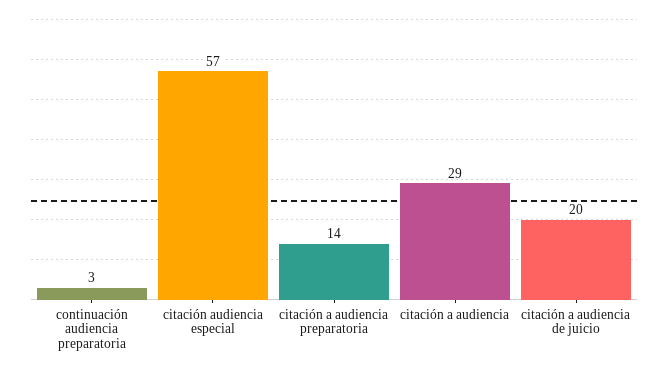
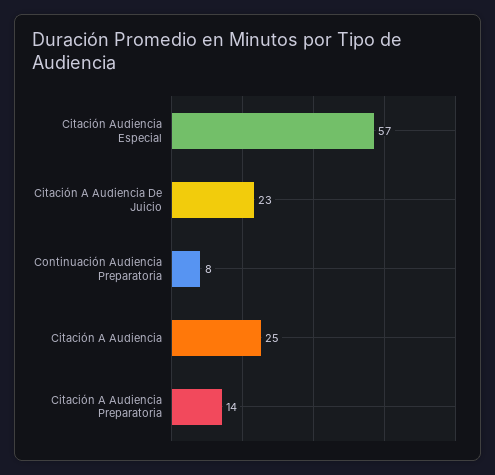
  {
-   "continuación audiencia preparatoria": 3,
+   "continuación audiencia preparatoria": 8,
    "citación audiencia especial": 57,
    "citación a audiencia preparatoria": 14,
-   "citación a audiencia": 29,
+   "citación a audiencia": 25,
-   "citación a audiencia de juicio": 20
+   "citación a audiencia de juicio": 23
  }

